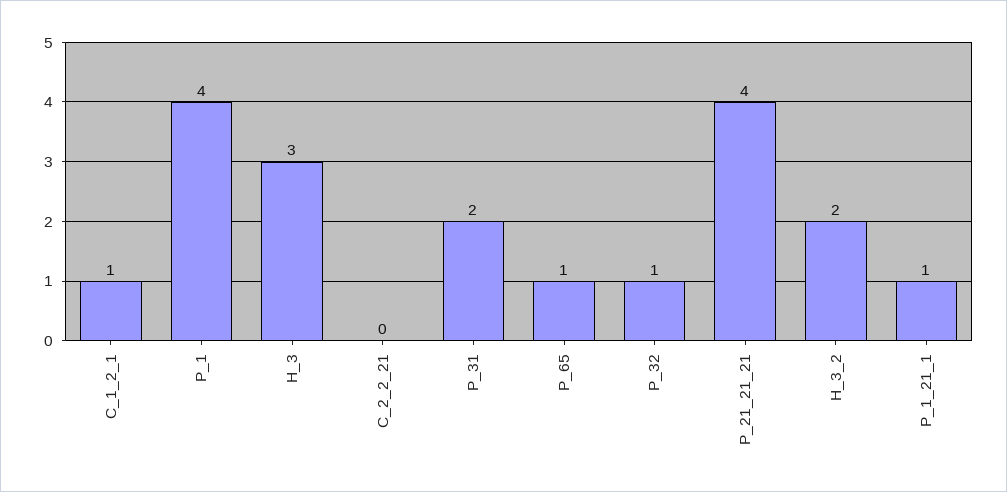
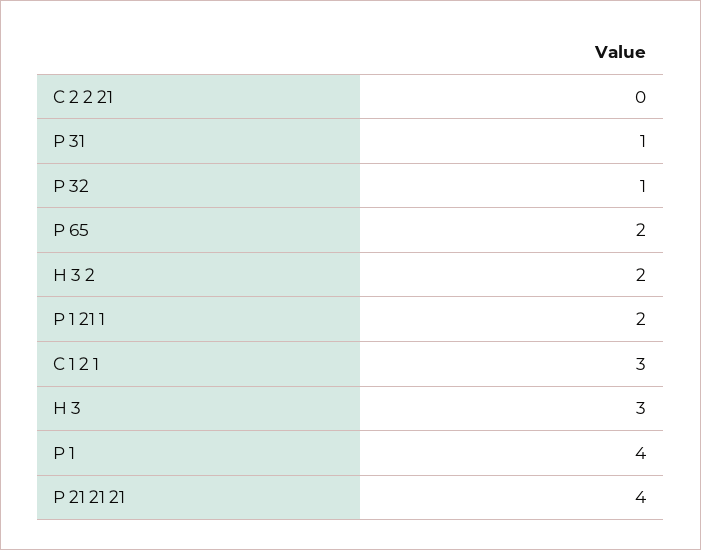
  {
-   "C_1_2_1": 1,
+   "C_1_2_1": 3,
    "P_1": 4,
    "H_3": 3,
    "C_2_2_21": 0,
-   "P_31": 2,
+   "P_31": 1,
-   "P_65": 1,
+   "P_65": 2,
    "P_32": 1,
    "P_21_21_21": 4,
    "H_3_2": 2,
-   "P_1_21_1": 1
+   "P_1_21_1": 2
  }

